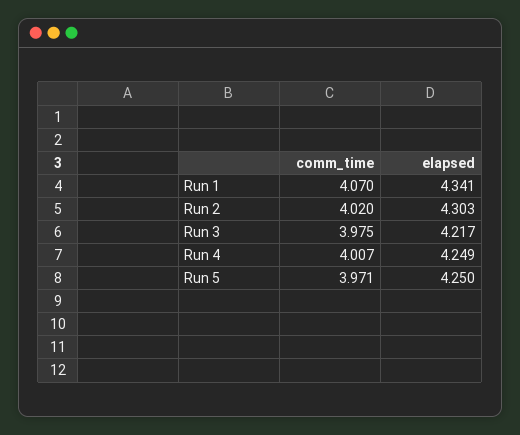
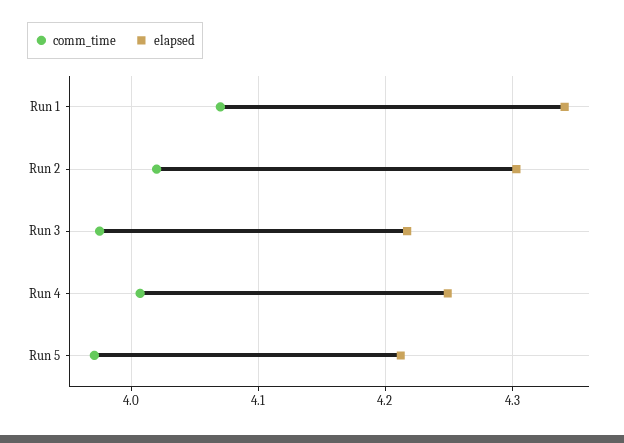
  {
    "comm_time": {
      "Run 1": 4.07,
      "Run 2": 4.02,
      "Run 3": 3.975,
      "Run 4": 4.007,
      "Run 5": 3.971
    },
    "elapsed": {
      "Run 1": 4.341,
      "Run 2": 4.303,
      "Run 3": 4.217,
      "Run 4": 4.249,
-     "Run 5": 4.25
+     "Run 5": 4.21
    }
  }

